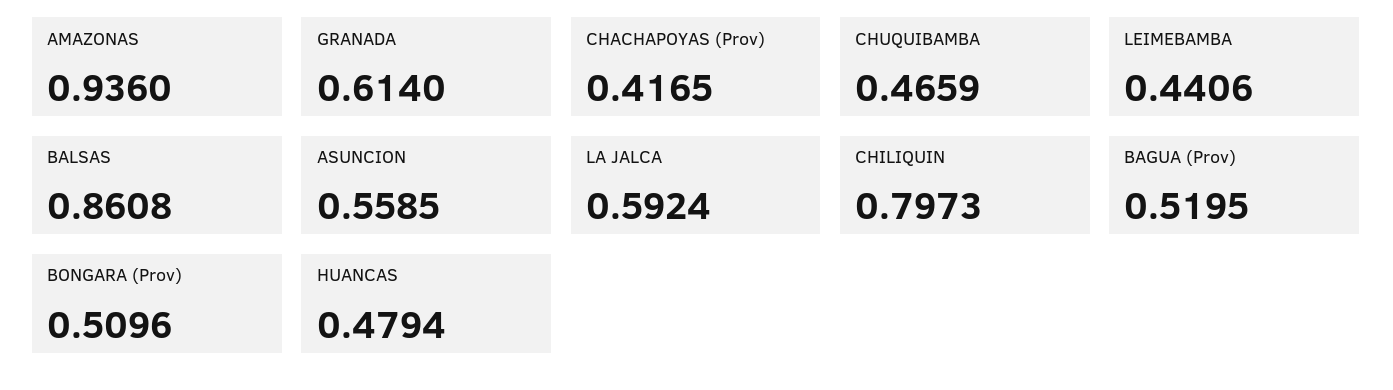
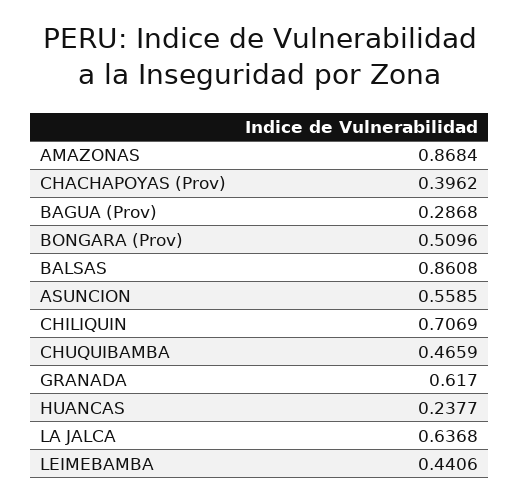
  {
-   "AMAZONAS": 0.936,
+   "AMAZONAS": 0.8684,
-   "GRANADA": 0.614,
+   "GRANADA": 0.617,
-   "CHACHAPOYAS (Prov)": 0.4165,
+   "CHACHAPOYAS (Prov)": 0.3962,
    "CHUQUIBAMBA": 0.4659,
    "LEIMEBAMBA": 0.4406,
    "BALSAS": 0.8608,
    "ASUNCION": 0.5585,
-   "LA JALCA": 0.5924,
+   "LA JALCA": 0.6368,
-   "CHILIQUIN": 0.7973,
+   "CHILIQUIN": 0.7069,
-   "BAGUA (Prov)": 0.5195,
+   "BAGUA (Prov)": 0.2868,
    "BONGARA (Prov)": 0.5096,
-   "HUANCAS": 0.4794
+   "HUANCAS": 0.2377
  }

